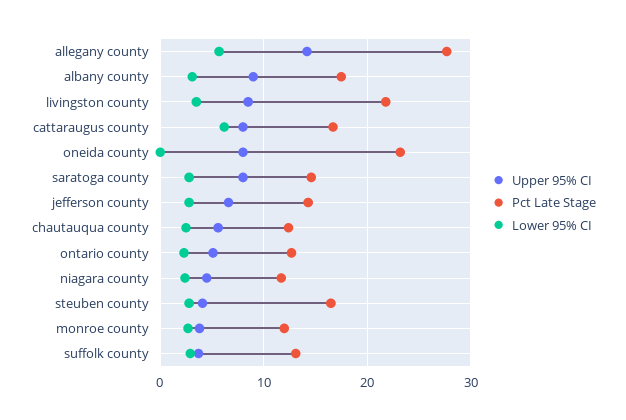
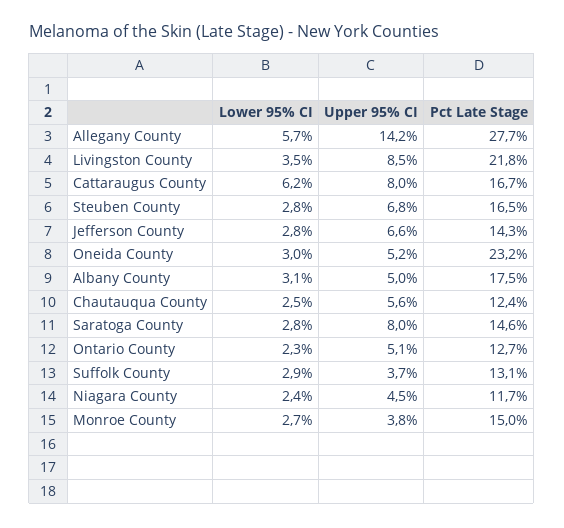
  {
    "Upper 95% CI": {
      "allegany county": 14.2,
-     "albany county": 9,
+     "albany county": 5,
      "livingston county": 8.5,
      "cattaraugus county": 8,
-     "oneida county": 8,
+     "oneida county": 5.2,
      "saratoga county": 8,
      "jefferson county": 6.6,
      "chautauqua county": 5.6,
      "ontario county": 5.1,
      "niagara county": 4.5,
-     "steuben county": 4,
+     "steuben county": 6.8,
      "monroe county": 3.8,
      "suffolk county": 3.7
    },
    "Pct Late Stage": {
      "allegany county": 27.7,
      "albany county": 17.5,
      "livingston county": 21.8,
      "cattaraugus county": 16.7,
      "oneida county": 23.2,
      "saratoga county": 14.6,
      "jefferson county": 14.3,
      "chautauqua county": 12.4,
      "ontario county": 12.7,
      "niagara county": 11.7,
      "steuben county": 16.5,
-     "monroe county": 12,
+     "monroe county": 15,
      "suffolk county": 13.1
    },
    "Lower 95% CI": {
      "allegany county": 5.7,
      "albany county": 3.1,
      "livingston county": 3.5,
      "cattaraugus county": 6.2,
-     "oneida county": 0,
+     "oneida county": 3,
      "saratoga county": 2.8,
      "jefferson county": 2.8,
      "chautauqua county": 2.5,
      "ontario county": 2.3,
      "niagara county": 2.4,
      "steuben county": 2.8,
      "monroe county": 2.7,
      "suffolk county": 2.9
    }
  }

